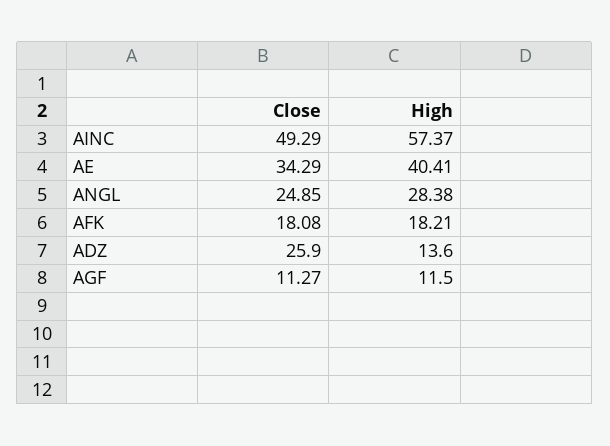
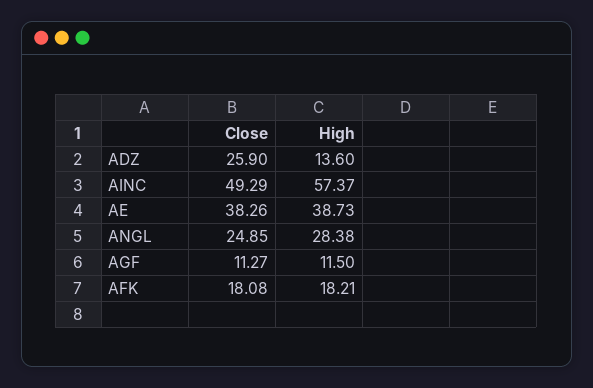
  {
    "Close": {
      "AINC": 49.29,
-     "AE": 34.29,
+     "AE": 38.26,
      "ANGL": 24.85,
      "AFK": 18.08,
      "ADZ": 25.9,
      "AGF": 11.27
    },
    "High": {
      "AINC": 57.37,
-     "AE": 40.41,
+     "AE": 38.73,
      "ANGL": 28.38,
      "AFK": 18.21,
      "ADZ": 13.6,
      "AGF": 11.5
    }
  }

